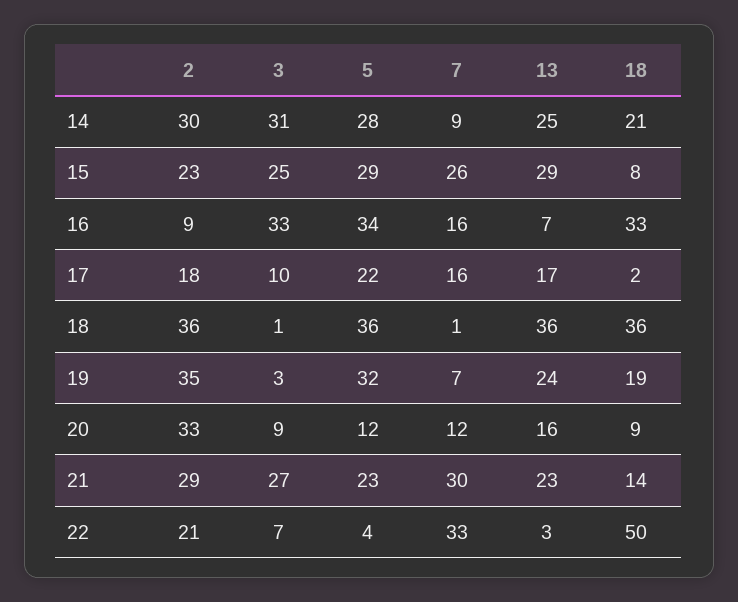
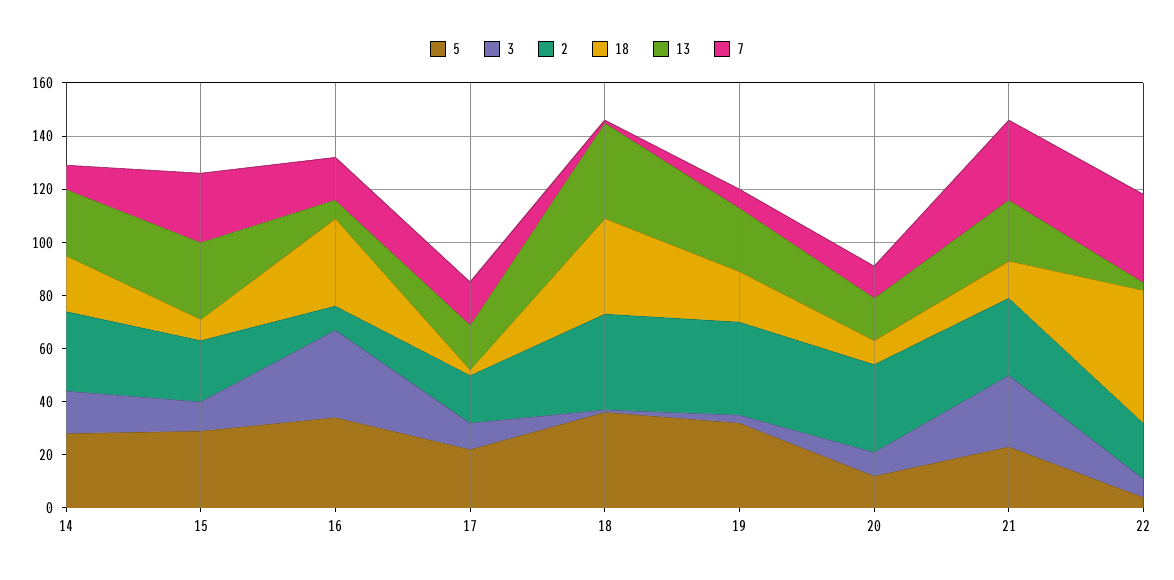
  {
    "2": {
      "14": 30,
      "15": 23,
      "16": 9,
      "17": 18,
      "18": 36,
      "19": 35,
      "20": 33,
      "21": 29,
      "22": 21
    },
    "3": {
-     "14": 31,
+     "14": 15,
-     "15": 25,
+     "15": 10,
      "16": 33,
      "17": 10,
      "18": 1,
      "19": 3,
      "20": 9,
      "21": 27,
      "22": 7
    },
    "5": {
      "14": 28,
      "15": 29,
      "16": 34,
      "17": 22,
      "18": 36,
      "19": 32,
      "20": 12,
      "21": 23,
      "22": 4
    },
    "7": {
      "14": 9,
      "15": 26,
      "16": 16,
      "17": 16,
      "18": 1,
      "19": 7,
      "20": 12,
      "21": 30,
      "22": 33
    },
    "13": {
      "14": 25,
      "15": 29,
      "16": 7,
      "17": 17,
      "18": 36,
      "19": 24,
      "20": 16,
      "21": 23,
      "22": 3
    },
    "18": {
      "14": 21,
      "15": 8,
      "16": 33,
      "17": 2,
      "18": 36,
      "19": 19,
      "20": 9,
      "21": 14,
      "22": 50
    }
  }

